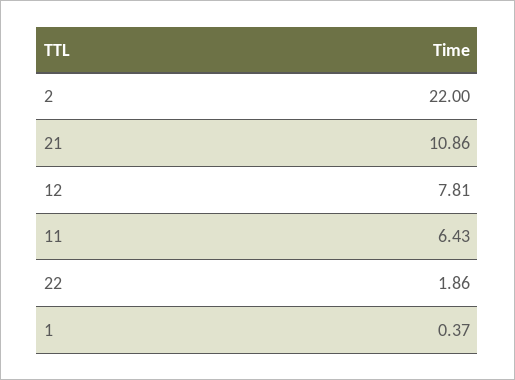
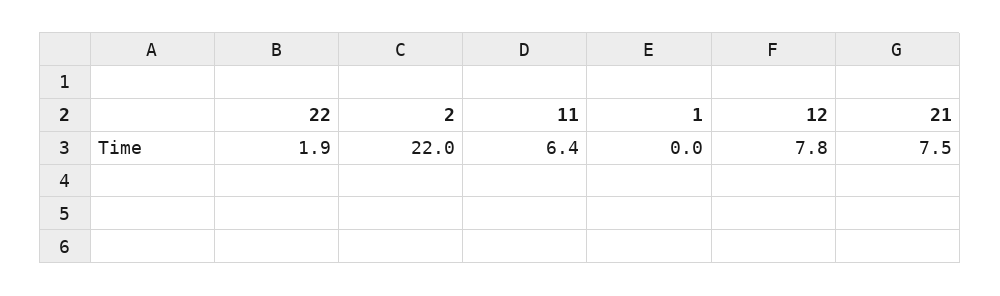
  {
    "2": 22,
-   "21": 10.86,
+   "21": 7.5,
    "12": 7.81,
    "11": 6.43,
    "22": 1.86,
-   "1": 0.37
+   "1": 0
  }

